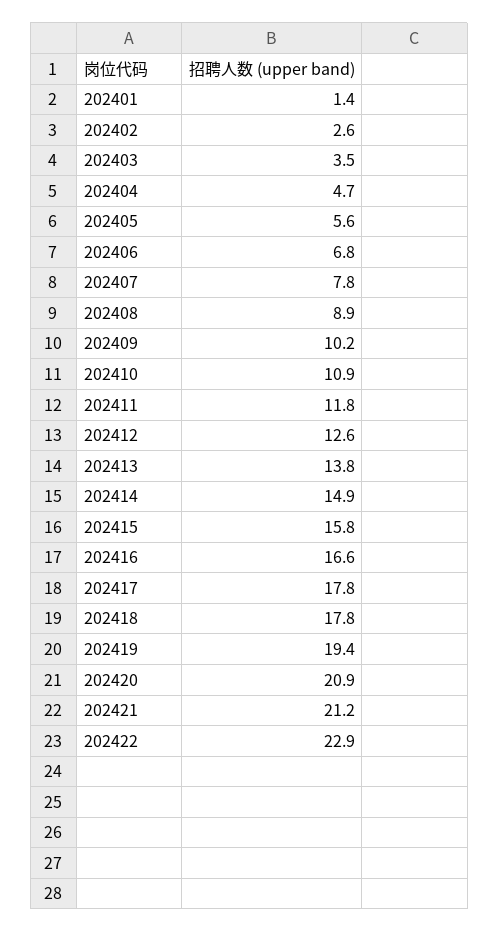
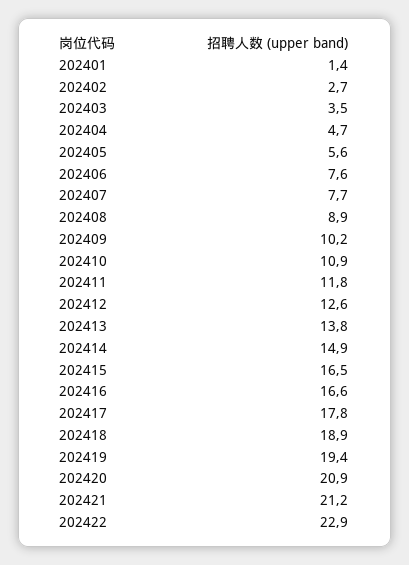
  {
    "202401": 1.4,
-   "202402": 2.6,
+   "202402": 2.7,
    "202403": 3.5,
    "202404": 4.7,
    "202405": 5.6,
-   "202406": 6.8,
+   "202406": 7.6,
-   "202407": 7.8,
+   "202407": 7.7,
    "202408": 8.9,
    "202409": 10.2,
    "202410": 10.9,
    "202411": 11.8,
    "202412": 12.6,
    "202413": 13.8,
    "202414": 14.9,
-   "202415": 15.8,
+   "202415": 16.5,
    "202416": 16.6,
    "202417": 17.8,
-   "202418": 17.8,
+   "202418": 18.9,
    "202419": 19.4,
    "202420": 20.9,
    "202421": 21.2,
    "202422": 22.9
  }

